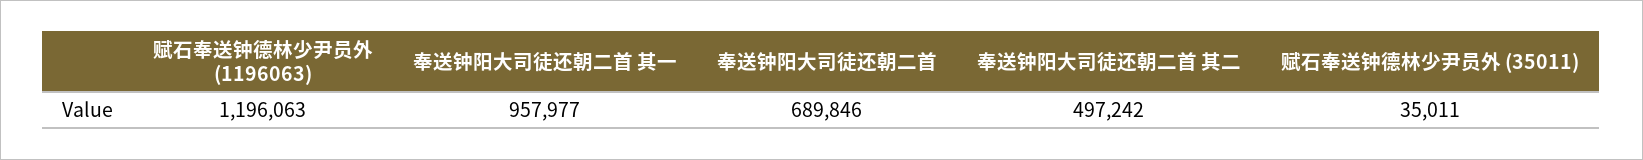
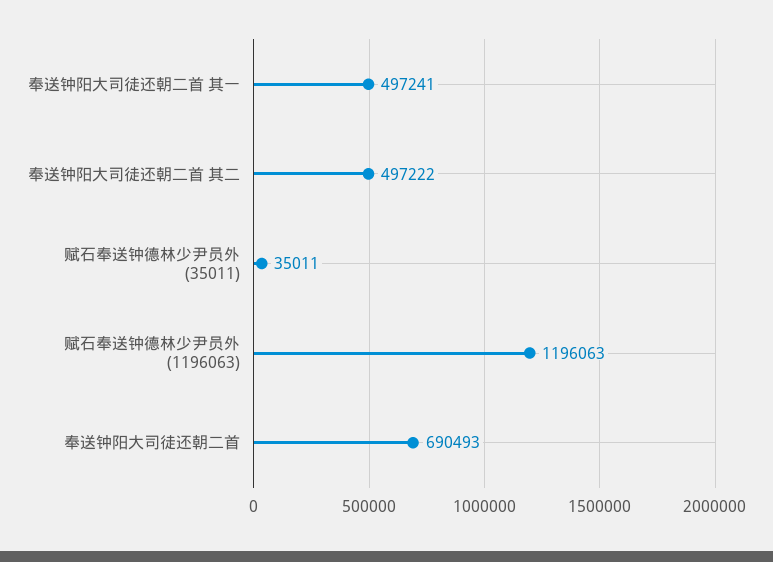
  {
    "赋石奉送钟德林少尹员外 (1196063)": 1196063,
-   "奉送钟阳大司徒还朝二首 其一": 957977,
+   "奉送钟阳大司徒还朝二首 其一": 497241,
-   "奉送钟阳大司徒还朝二首": 689846,
+   "奉送钟阳大司徒还朝二首": 690493,
-   "奉送钟阳大司徒还朝二首 其二": 497242,
+   "奉送钟阳大司徒还朝二首 其二": 497222,
    "赋石奉送钟德林少尹员外 (35011)": 35011
  }

